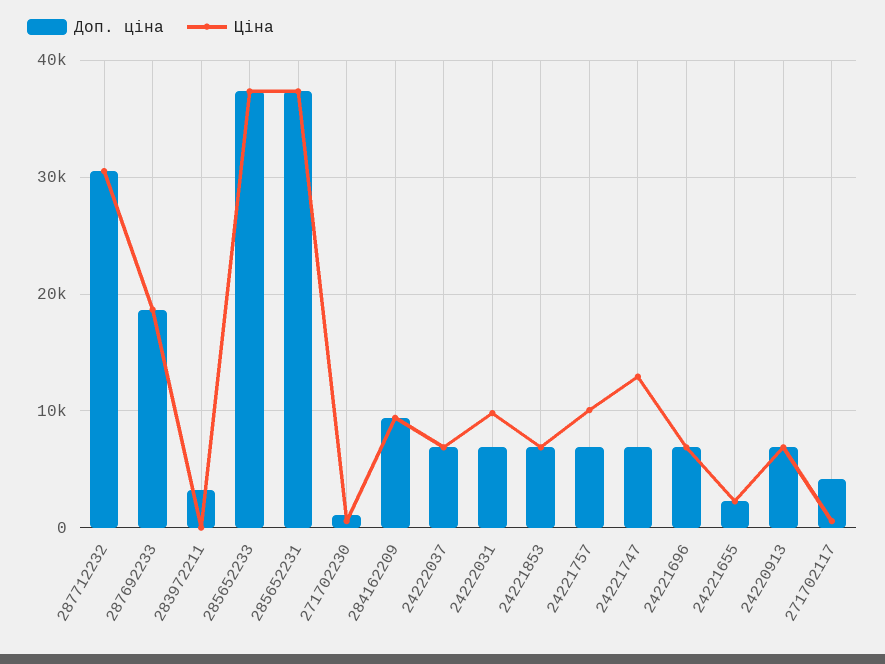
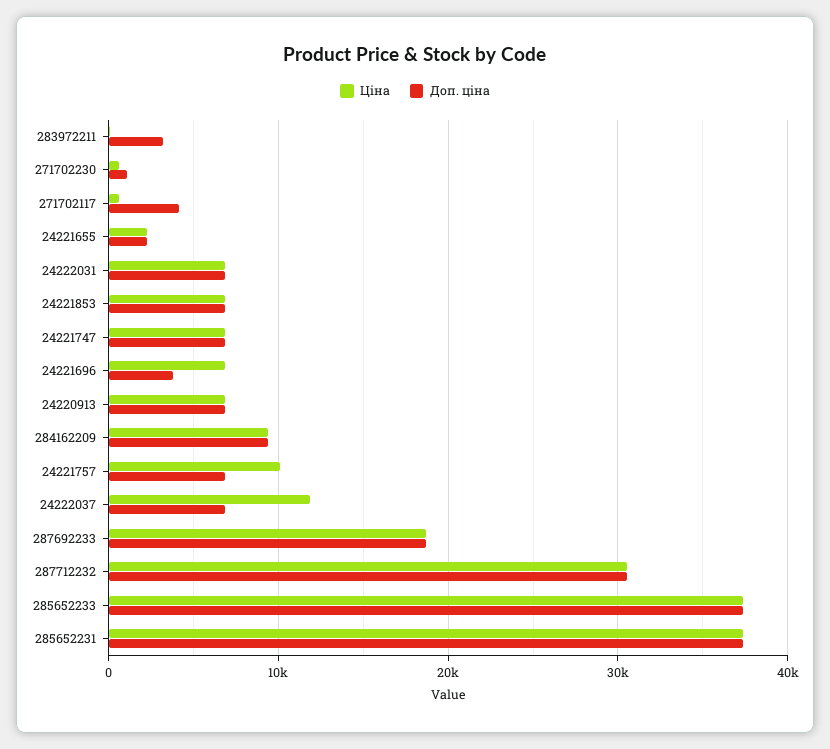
  {
    "Доп. ціна": {
      "287712232": 31000,
      "287692233": 19000,
      "283972211": 3000,
      "285652233": 37000,
      "285652231": 37000,
      "271702230": 1000,
      "284162209": 9000,
      "24222037": 7000,
      "24222031": 7000,
      "24221853": 7000,
      "24221757": 7000,
      "24221747": 7000,
-     "24221696": 7000,
+     "24221696": 4000,
      "24221655": 2000,
      "24220913": 7000,
      "271702117": 4000
    },
    "Ціна": {
      "287712232": 31000,
      "287692233": 19000,
      "283972211": 0,
      "285652233": 37000,
      "285652231": 37000,
      "271702230": 1000,
      "284162209": 9000,
-     "24222037": 7000,
+     "24222037": 12000,
-     "24222031": 10000,
+     "24222031": 7000,
      "24221853": 7000,
      "24221757": 10000,
-     "24221747": 13000,
+     "24221747": 7000,
      "24221696": 7000,
      "24221655": 2000,
      "24220913": 7000,
      "271702117": 1000
    }
  }

